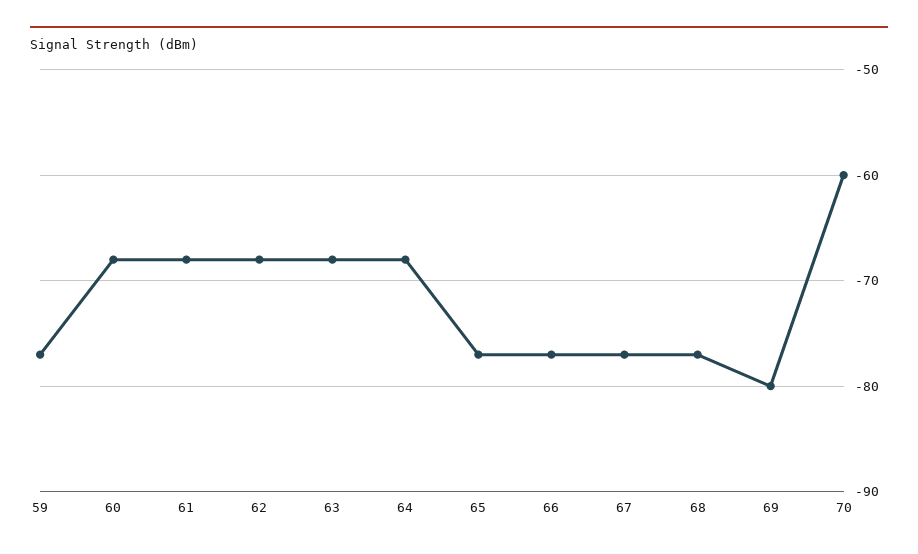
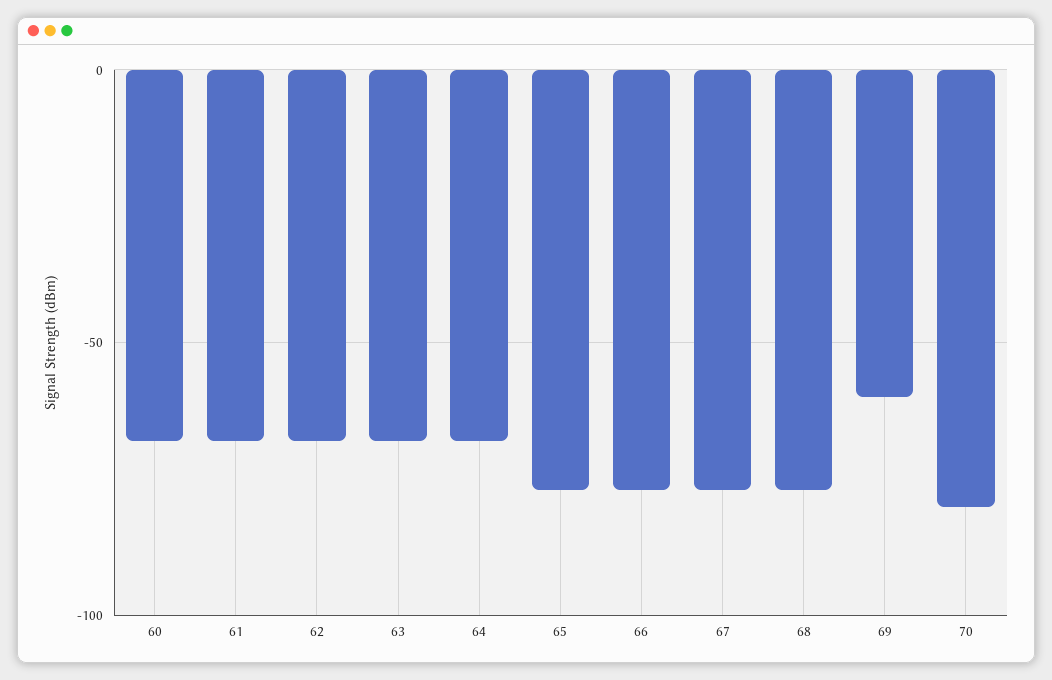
  {
-   "59": -77,
    "60": -68,
    "61": -68,
    "62": -68,
    "63": -68,
    "64": -68,
    "65": -77,
    "66": -77,
    "67": -77,
    "68": -77,
-   "69": -80,
+   "69": -60,
-   "70": -60
+   "70": -80
  }

